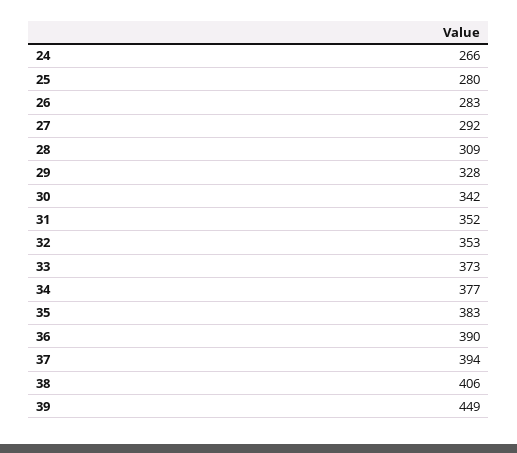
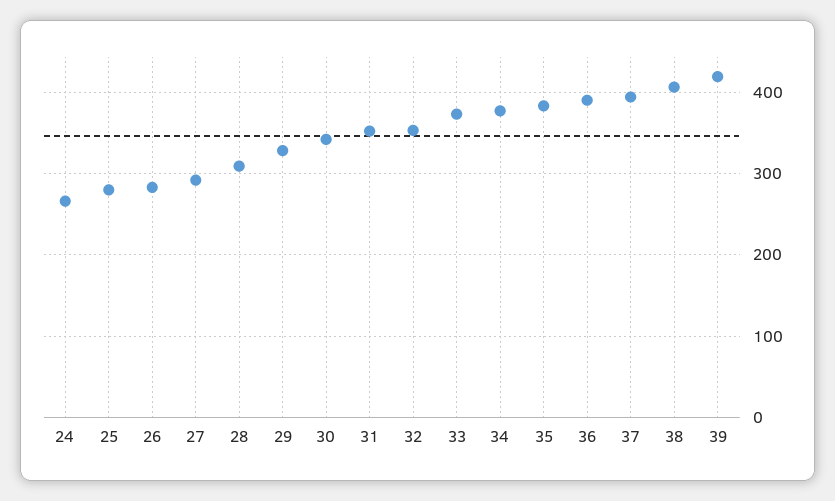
  {
    "24": 266,
    "25": 280,
    "26": 283,
    "27": 292,
    "28": 309,
    "29": 328,
    "30": 342,
    "31": 352,
    "32": 353,
    "33": 373,
    "34": 377,
    "35": 383,
    "36": 390,
    "37": 394,
    "38": 406,
-   "39": 449
+   "39": 420
  }

